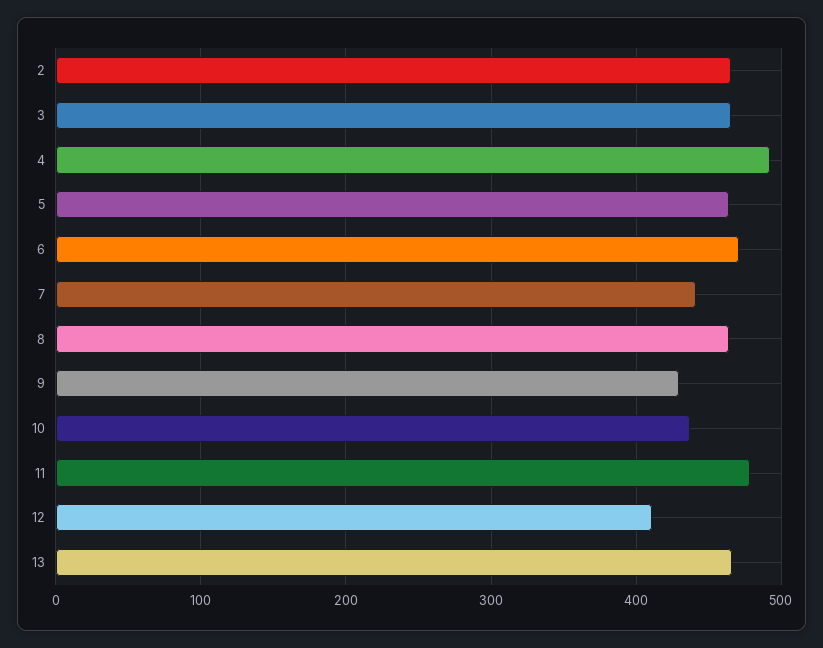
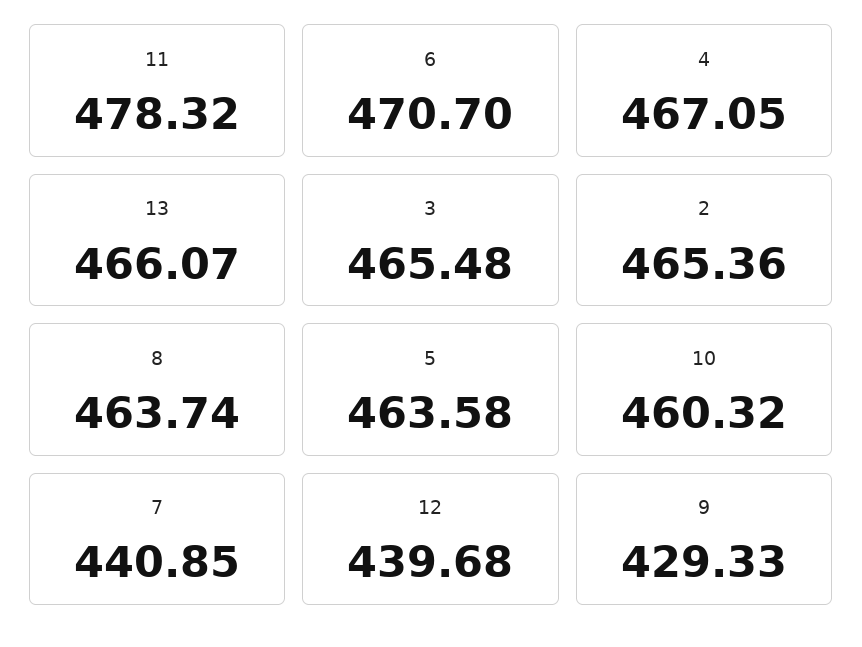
  {
    "2": 465.36,
    "3": 465.48,
-   "4": 490,
+   "4": 467.05,
    "5": 463.58,
    "6": 470.7,
    "7": 440.85,
    "8": 463.74,
    "9": 429.33,
-   "10": 440,
+   "10": 460.32,
    "11": 478.32,
-   "12": 410,
+   "12": 439.68,
    "13": 466.07
  }

